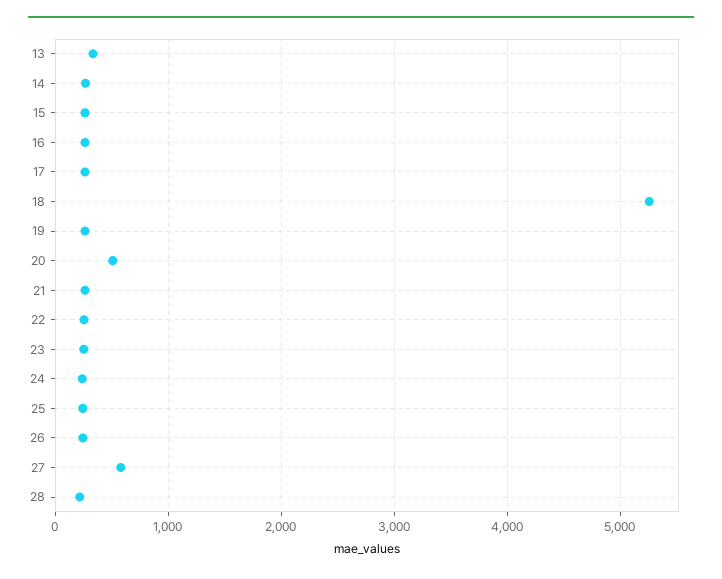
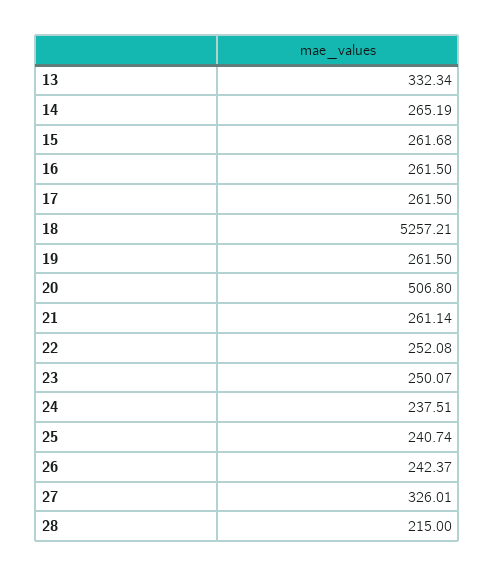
  {
    "13": 332.34,
    "14": 265.19,
    "15": 261.68,
    "16": 261.5,
    "17": 261.5,
    "18": 5257.21,
    "19": 261.5,
    "20": 506.8,
    "21": 261.14,
    "22": 252.08,
    "23": 250.07,
    "24": 237.51,
    "25": 240.74,
    "26": 242.37,
-   "27": 600,
+   "27": 326.01,
    "28": 215
  }

